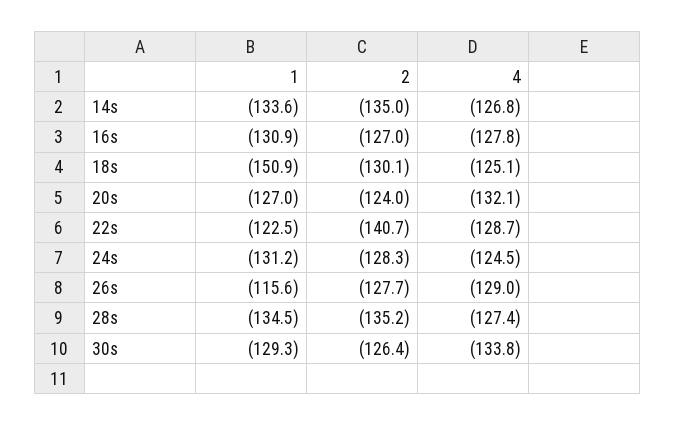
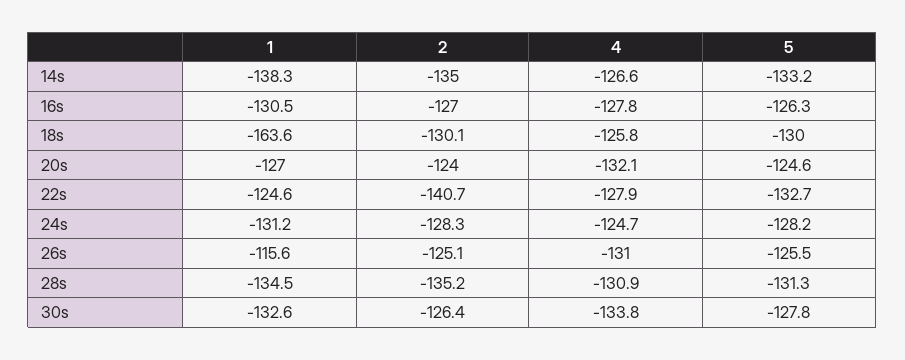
  {
    "1": {
-     "14s": -133.6,
+     "14s": -138.3,
-     "16s": -130.9,
+     "16s": -130.5,
-     "18s": -150.9,
+     "18s": -163.6,
      "20s": -127,
-     "22s": -122.5,
+     "22s": -124.6,
      "24s": -131.2,
      "26s": -115.6,
      "28s": -134.5,
-     "30s": -129.3
+     "30s": -132.6
    },
    "2": {
      "14s": -135,
      "16s": -127,
      "18s": -130.1,
      "20s": -124,
      "22s": -140.7,
      "24s": -128.3,
-     "26s": -127.7,
+     "26s": -125.1,
      "28s": -135.2,
      "30s": -126.4
    },
    "4": {
-     "14s": -126.8,
+     "14s": -126.6,
      "16s": -127.8,
-     "18s": -125.1,
+     "18s": -125.8,
      "20s": -132.1,
-     "22s": -128.7,
+     "22s": -127.9,
-     "24s": -124.5,
+     "24s": -124.7,
-     "26s": -129,
+     "26s": -131,
-     "28s": -127.4,
+     "28s": -130.9,
      "30s": -133.8
-   }
+   },
+   "5": {
+     "14s": -133.2,
+     "16s": -126.3,
+     "18s": -130,
+     "20s": -124.6,
+     "22s": -132.7,
+     "24s": -128.2,
+     "26s": -125.5,
+     "28s": -131.3,
+     "30s": -127.8
+   }
  }

